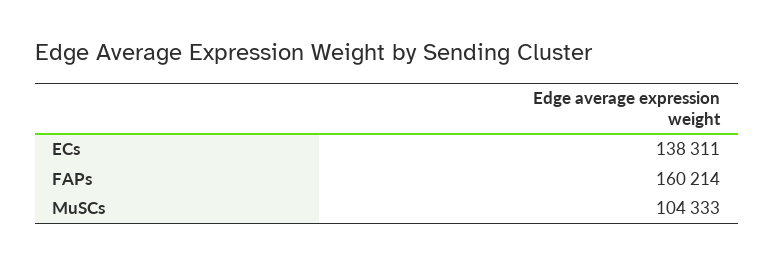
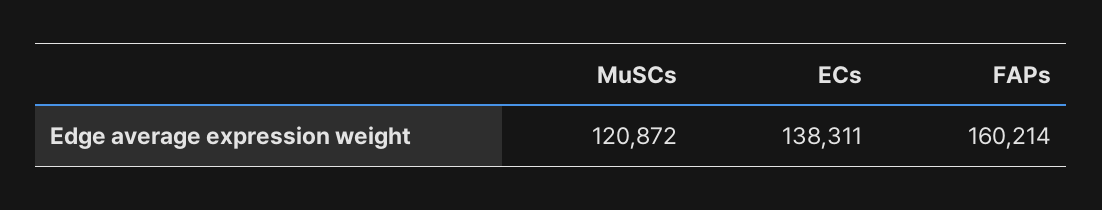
  {
    "ECs": 138311,
    "FAPs": 160214,
-   "MuSCs": 104333
+   "MuSCs": 120872
  }

